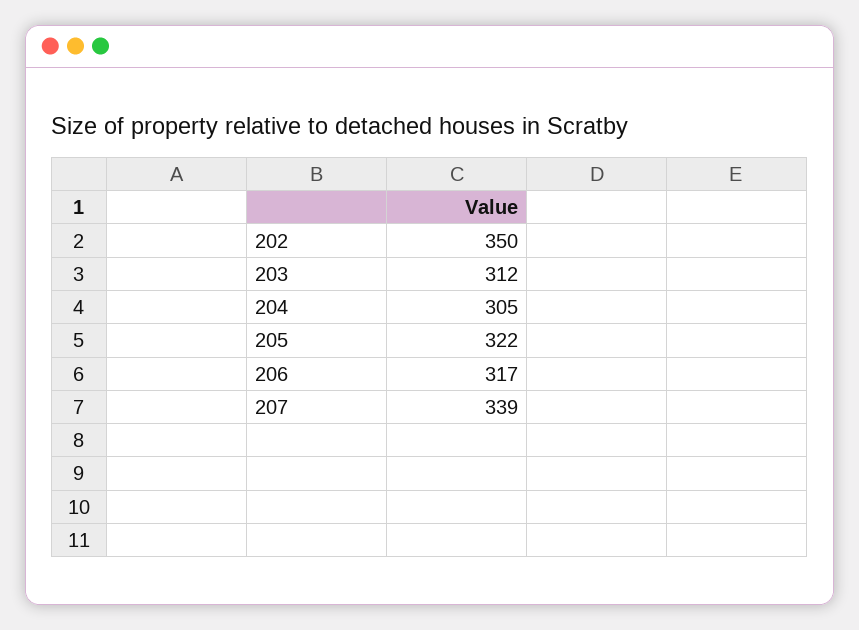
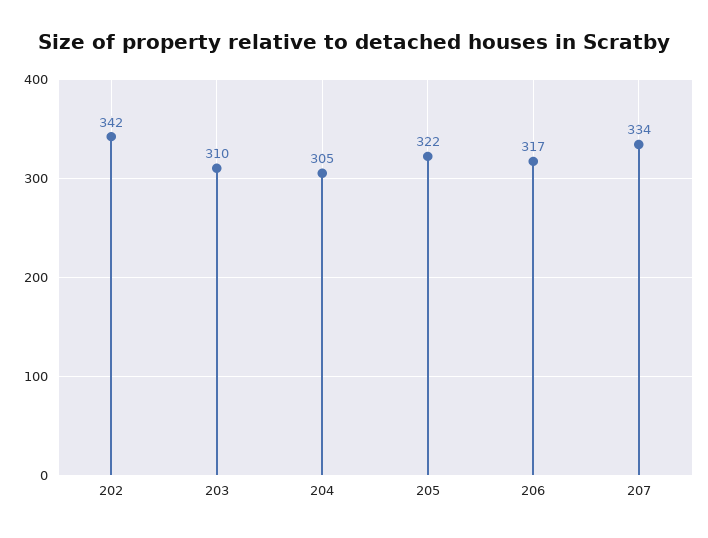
  {
-   "202": 350,
+   "202": 342,
-   "203": 312,
+   "203": 310,
    "204": 305,
    "205": 322,
    "206": 317,
-   "207": 339
+   "207": 334
  }

